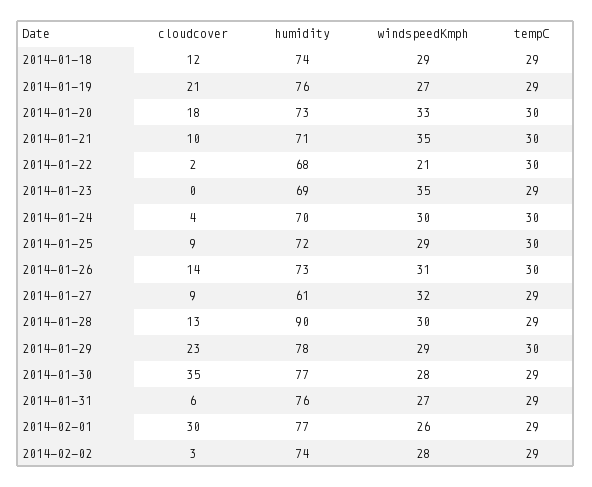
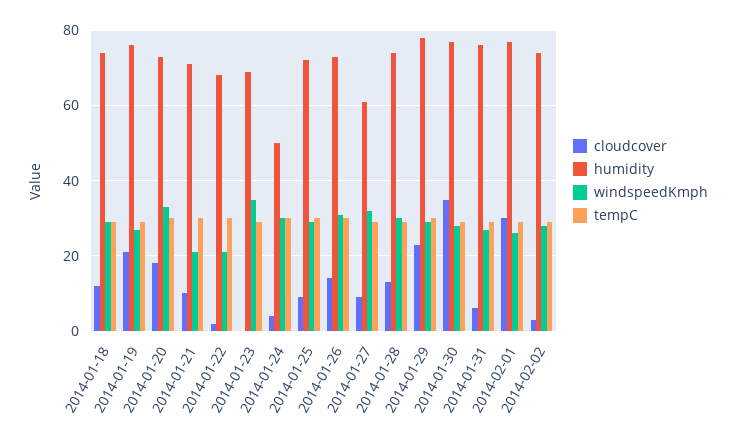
  {
    "cloudcover": {
      "2014-01-18": 12,
      "2014-01-19": 21,
      "2014-01-20": 18,
      "2014-01-21": 10,
      "2014-01-22": 2,
      "2014-01-23": 0,
      "2014-01-24": 4,
      "2014-01-25": 9,
      "2014-01-26": 14,
      "2014-01-27": 9,
      "2014-01-28": 13,
      "2014-01-29": 23,
      "2014-01-30": 35,
      "2014-01-31": 6,
      "2014-02-01": 30,
      "2014-02-02": 3
    },
    "humidity": {
      "2014-01-18": 74,
      "2014-01-19": 76,
      "2014-01-20": 73,
      "2014-01-21": 71,
      "2014-01-22": 68,
      "2014-01-23": 69,
-     "2014-01-24": 70,
+     "2014-01-24": 50,
      "2014-01-25": 72,
      "2014-01-26": 73,
      "2014-01-27": 61,
-     "2014-01-28": 90,
+     "2014-01-28": 75,
      "2014-01-29": 78,
      "2014-01-30": 77,
      "2014-01-31": 76,
      "2014-02-01": 77,
      "2014-02-02": 74
    },
    "windspeedKmph": {
      "2014-01-18": 29,
      "2014-01-19": 27,
      "2014-01-20": 33,
-     "2014-01-21": 35,
+     "2014-01-21": 20,
      "2014-01-22": 21,
      "2014-01-23": 35,
      "2014-01-24": 30,
      "2014-01-25": 29,
      "2014-01-26": 31,
      "2014-01-27": 32,
      "2014-01-28": 30,
      "2014-01-29": 29,
      "2014-01-30": 28,
      "2014-01-31": 27,
      "2014-02-01": 26,
      "2014-02-02": 28
    },
    "tempC": {
      "2014-01-18": 29,
      "2014-01-19": 29,
      "2014-01-20": 30,
      "2014-01-21": 30,
      "2014-01-22": 30,
      "2014-01-23": 29,
      "2014-01-24": 30,
      "2014-01-25": 30,
      "2014-01-26": 30,
      "2014-01-27": 29,
      "2014-01-28": 29,
      "2014-01-29": 30,
      "2014-01-30": 29,
      "2014-01-31": 29,
      "2014-02-01": 29,
      "2014-02-02": 29
    }
  }

